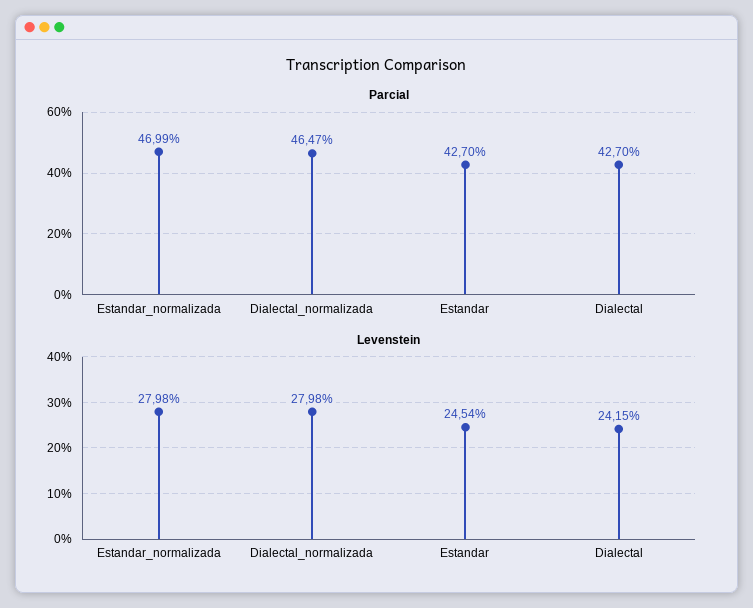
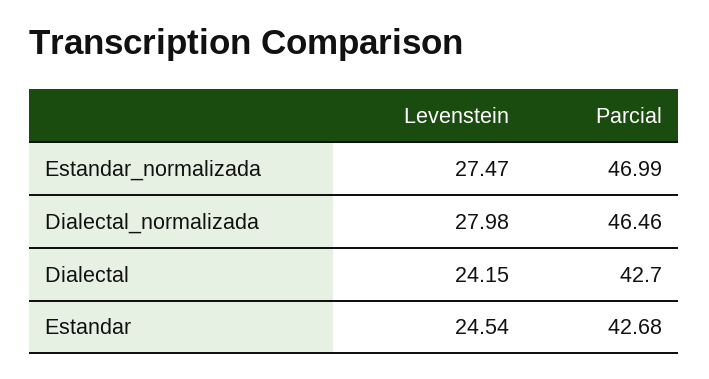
  {
    "Parcial": {
      "Estandar_normalizada": 46.99,
-     "Dialectal_normalizada": 46.47,
+     "Dialectal_normalizada": 46.46,
-     "Estandar": 42.7,
+     "Estandar": 42.68,
      "Dialectal": 42.7
    },
    "Levenstein": {
-     "Estandar_normalizada": 27.98,
+     "Estandar_normalizada": 27.47,
      "Dialectal_normalizada": 27.98,
      "Estandar": 24.54,
      "Dialectal": 24.15
    }
  }

